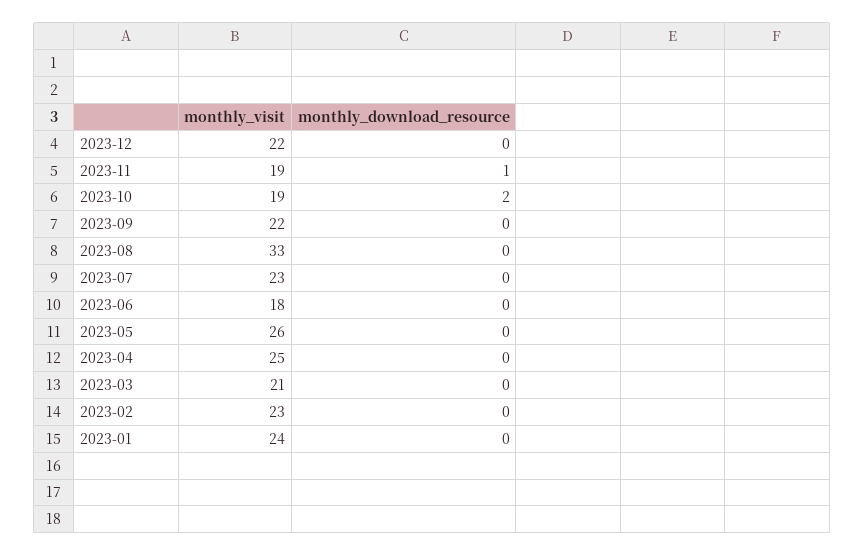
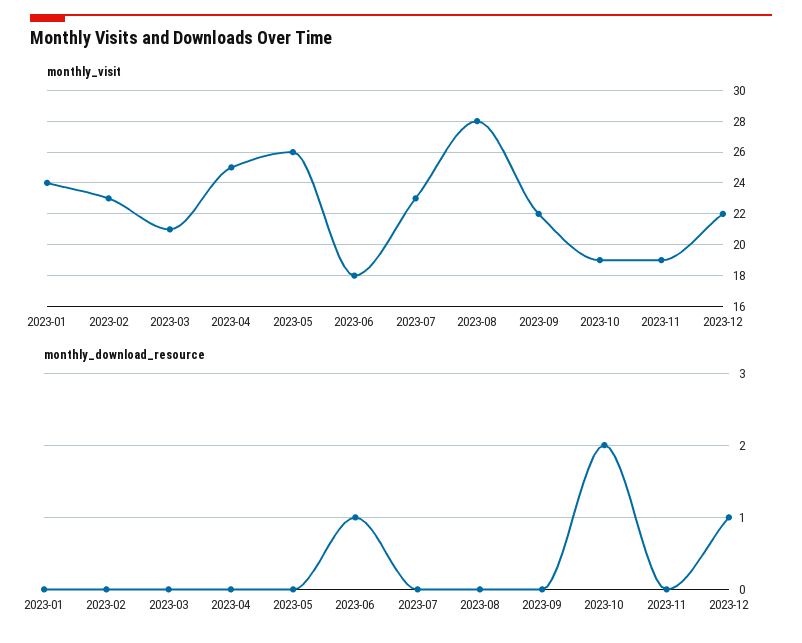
  {
    "monthly_visit": {
      "2023-12": 22,
      "2023-11": 19,
      "2023-10": 19,
      "2023-09": 22,
-     "2023-08": 33,
+     "2023-08": 28,
      "2023-07": 23,
      "2023-06": 18,
      "2023-05": 26,
      "2023-04": 25,
      "2023-03": 21,
      "2023-02": 23,
      "2023-01": 24
    },
    "monthly_download_resource": {
-     "2023-12": 0,
+     "2023-12": 1,
-     "2023-11": 1,
+     "2023-11": 0,
      "2023-10": 2,
      "2023-09": 0,
      "2023-08": 0,
      "2023-07": 0,
-     "2023-06": 0,
+     "2023-06": 1,
      "2023-05": 0,
      "2023-04": 0,
      "2023-03": 0,
      "2023-02": 0,
      "2023-01": 0
    }
  }

